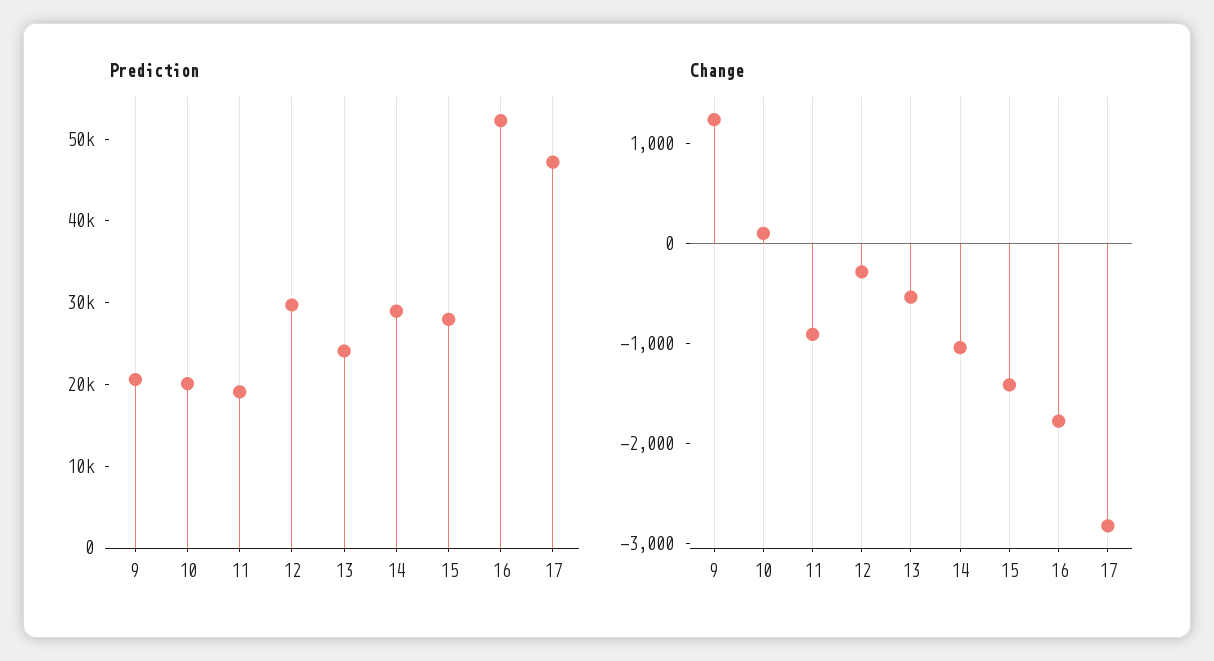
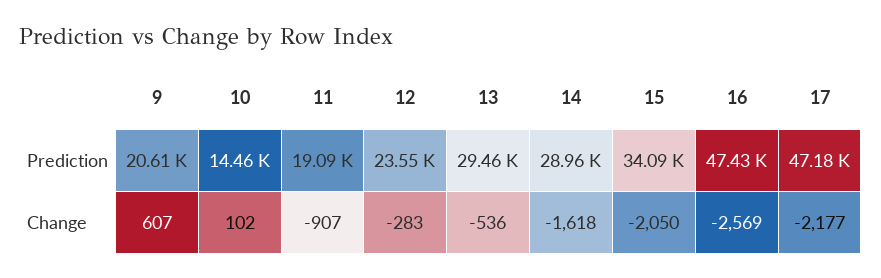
  {
    "Prediction": {
      "9": 20610,
-     "10": 20000,
+     "10": 14460,
      "11": 19090,
-     "12": 30000,
+     "12": 23550,
-     "13": 24000,
+     "13": 29460,
      "14": 28960,
-     "15": 28000,
+     "15": 34090,
-     "16": 52000,
+     "16": 47430,
      "17": 47180
    },
    "Change": {
-     "9": 1200,
+     "9": 607,
      "10": 102,
      "11": -907,
      "12": -283,
      "13": -536,
-     "14": -1000,
+     "14": -1618,
-     "15": -1400,
+     "15": -2050,
-     "16": -1800,
+     "16": -2569,
-     "17": -2800
+     "17": -2177
    }
  }

